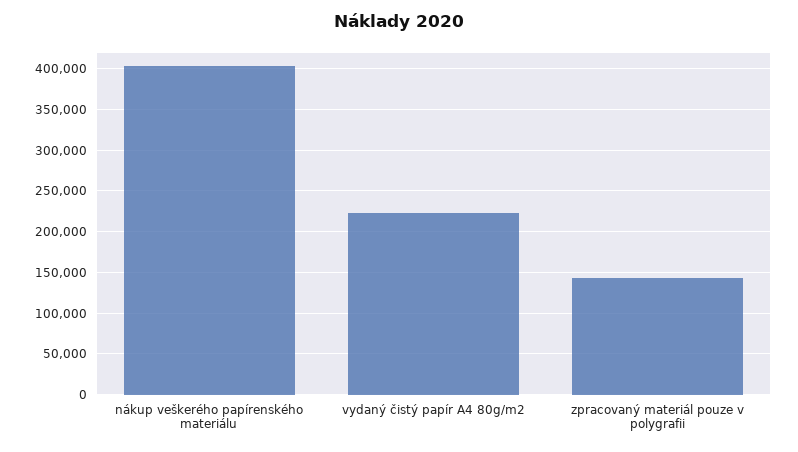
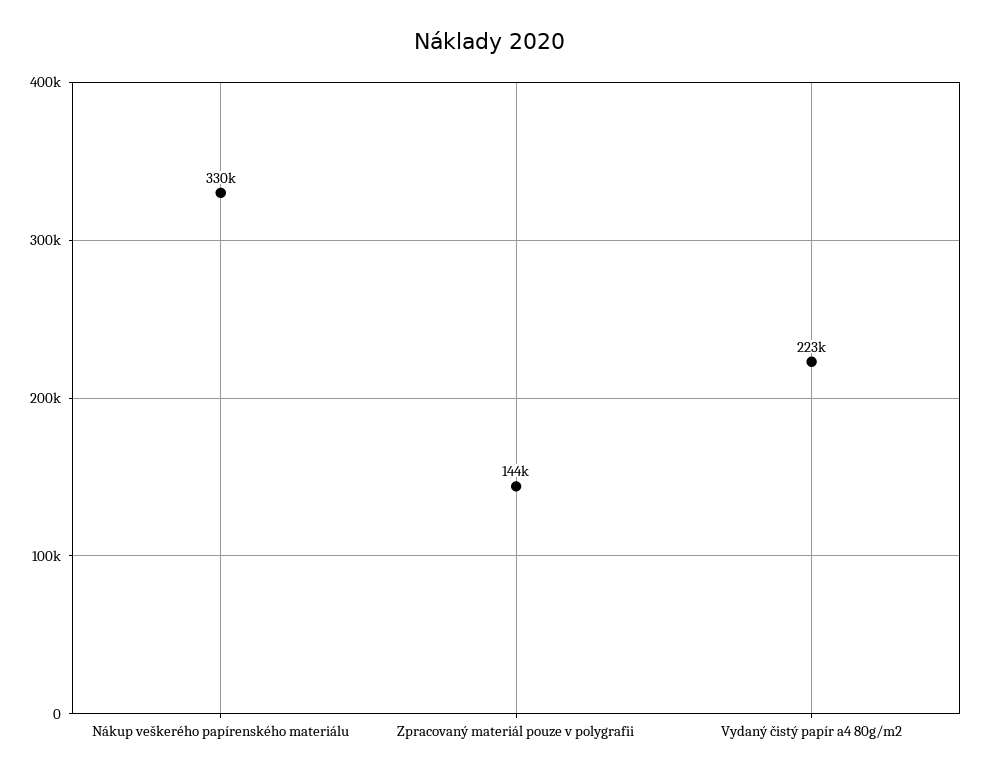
  {
-   "nákup veškerého papírenského materiálu": 400000,
+   "nákup veškerého papírenského materiálu": 330000,
    "vydaný čistý papír A4 80g/m2": 223000,
    "zpracovaný materiál pouze v polygrafii": 144000
  }

